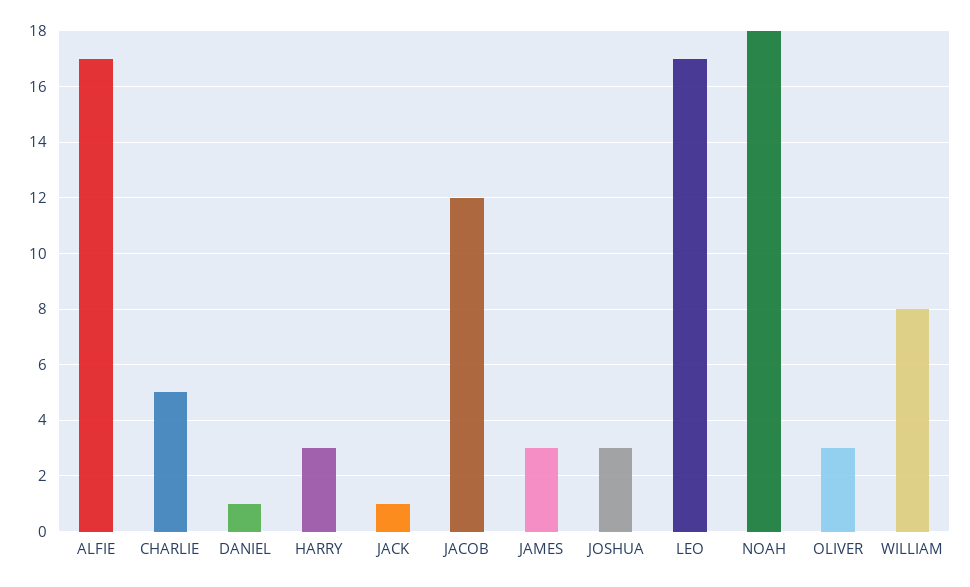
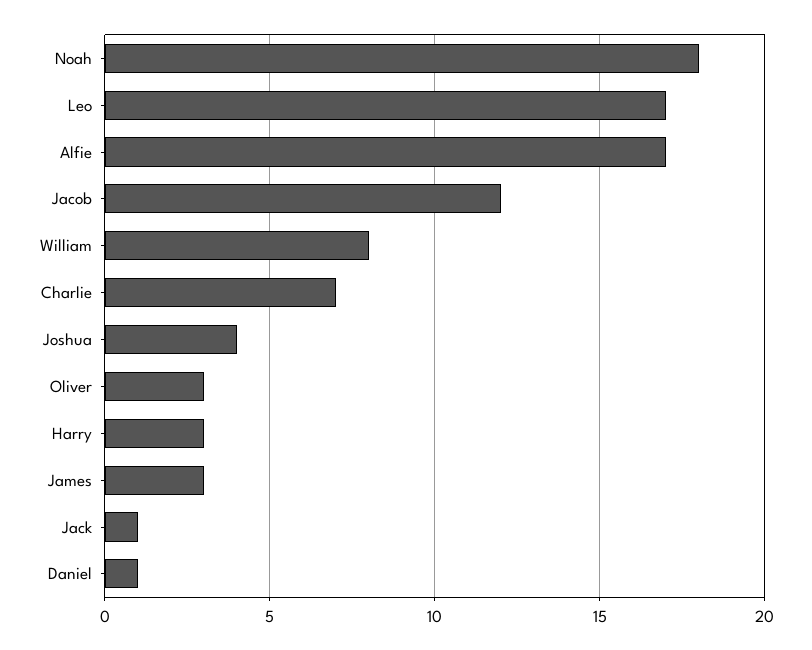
  {
    "ALFIE": 17,
-   "CHARLIE": 5,
+   "CHARLIE": 7,
    "DANIEL": 1,
    "HARRY": 3,
    "JACK": 1,
    "JACOB": 12,
    "JAMES": 3,
-   "JOSHUA": 3,
+   "JOSHUA": 4,
    "LEO": 17,
    "NOAH": 18,
    "OLIVER": 3,
    "WILLIAM": 8
  }

